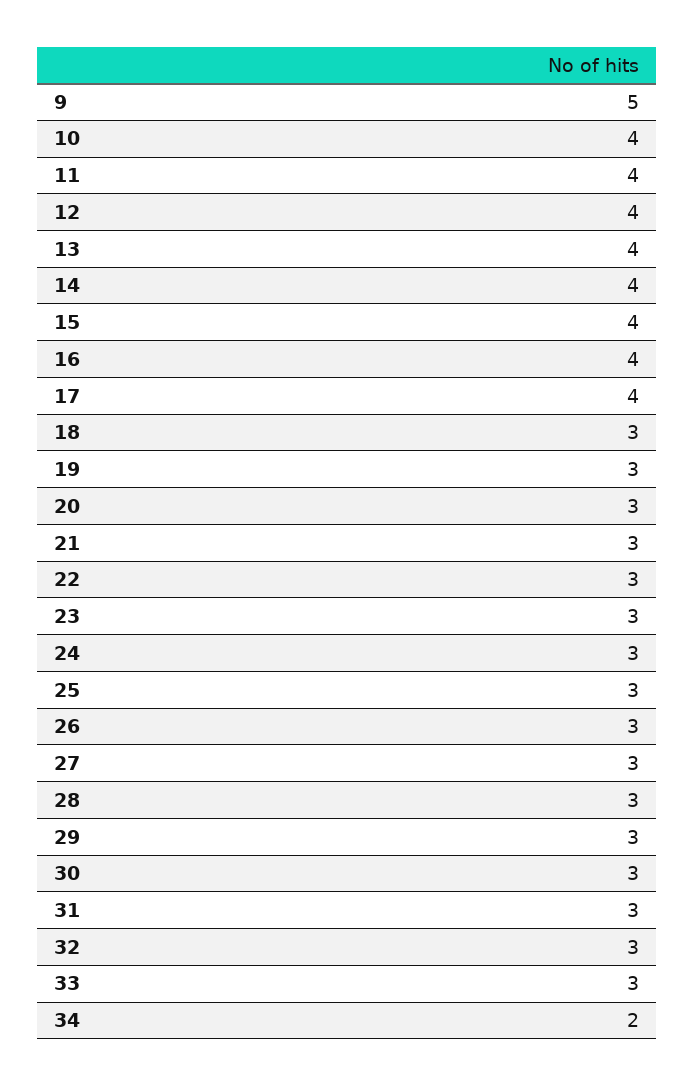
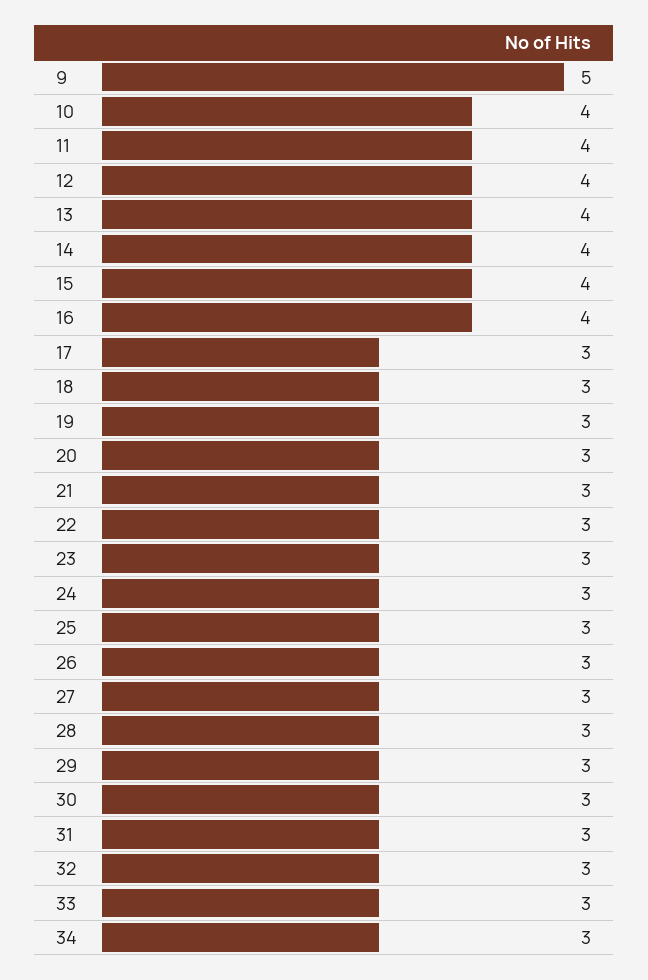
  {
    "9": 5,
    "10": 4,
    "11": 4,
    "12": 4,
    "13": 4,
    "14": 4,
    "15": 4,
    "16": 4,
-   "17": 4,
+   "17": 3,
    "18": 3,
    "19": 3,
    "20": 3,
    "21": 3,
    "22": 3,
    "23": 3,
    "24": 3,
    "25": 3,
    "26": 3,
    "27": 3,
    "28": 3,
    "29": 3,
    "30": 3,
    "31": 3,
    "32": 3,
    "33": 3,
-   "34": 2
+   "34": 3
  }

